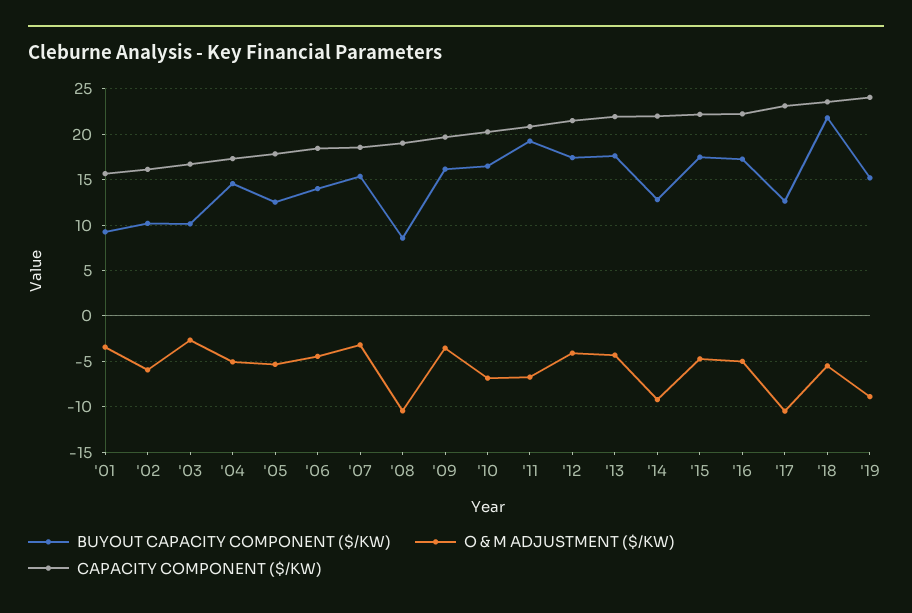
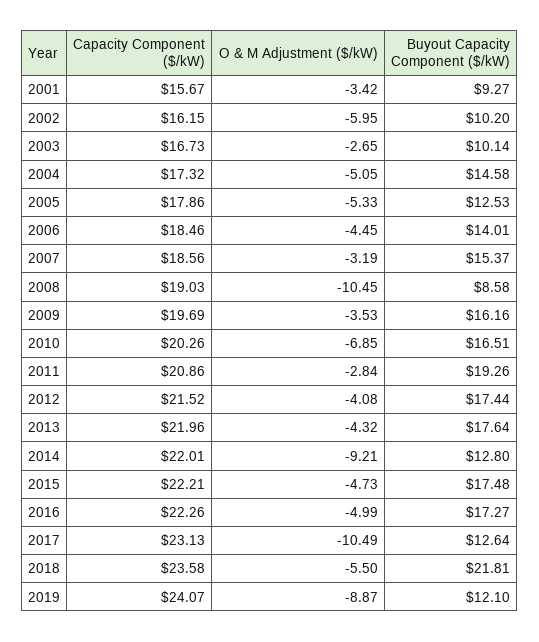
  {
    "BUYOUT CAPACITY COMPONENT ($/KW)": {
      "'01": 9.27,
      "'02": 10.2,
      "'03": 10.14,
      "'04": 14.58,
      "'05": 12.53,
      "'06": 14.01,
      "'07": 15.37,
      "'08": 8.58,
      "'09": 16.16,
      "'10": 16.51,
      "'11": 19.26,
      "'12": 17.44,
      "'13": 17.64,
      "'14": 12.8,
      "'15": 17.48,
      "'16": 17.27,
      "'17": 12.64,
      "'18": 21.81,
-     "'19": 15
+     "'19": 12.1
    },
    "O & M ADJUSTMENT ($/KW)": {
      "'01": -3.42,
      "'02": -5.95,
      "'03": -2.65,
      "'04": -5.05,
      "'05": -5.33,
      "'06": -4.45,
      "'07": -3.19,
      "'08": -10.45,
      "'09": -3.53,
      "'10": -6.85,
-     "'11": -7,
+     "'11": -2.84,
      "'12": -4.08,
      "'13": -4.32,
      "'14": -9.21,
      "'15": -4.73,
      "'16": -4.99,
      "'17": -10.49,
      "'18": -5.5,
      "'19": -8.87
    },
    "CAPACITY COMPONENT ($/KW)": {
      "'01": 15.67,
      "'02": 16.15,
      "'03": 16.73,
      "'04": 17.32,
      "'05": 17.86,
      "'06": 18.46,
      "'07": 18.56,
      "'08": 19.03,
      "'09": 19.69,
      "'10": 20.26,
      "'11": 20.86,
      "'12": 21.52,
      "'13": 21.96,
      "'14": 22.01,
      "'15": 22.21,
      "'16": 22.26,
      "'17": 23.13,
      "'18": 23.58,
      "'19": 24.07
    }
  }

